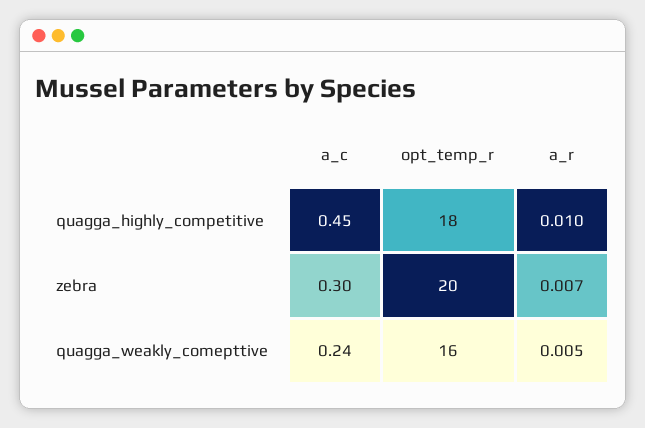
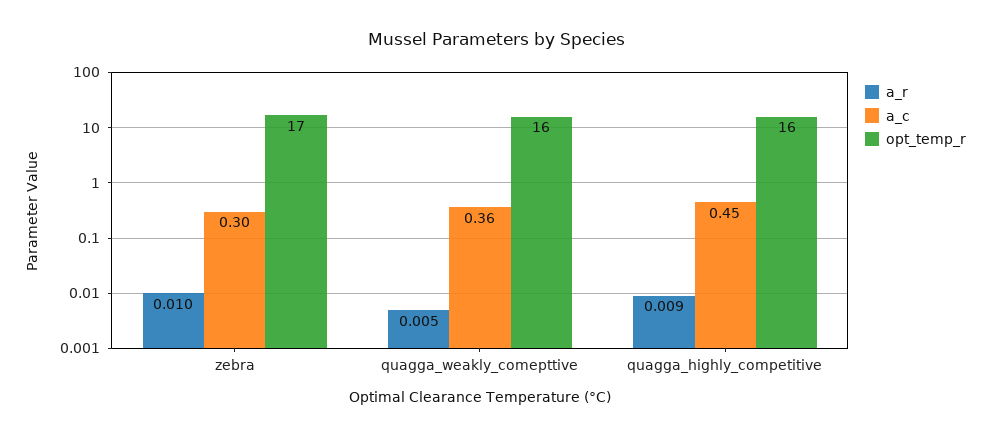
  {
    "a_c": {
      "quagga_highly_competitive": 0.45,
      "zebra": 0.3,
-     "quagga_weakly_comepttive": 0.24
+     "quagga_weakly_comepttive": 0.36
    },
    "opt_temp_r": {
-     "quagga_highly_competitive": 18,
+     "quagga_highly_competitive": 16,
-     "zebra": 20,
+     "zebra": 17,
      "quagga_weakly_comepttive": 16
    },
    "a_r": {
-     "quagga_highly_competitive": 0.01,
+     "quagga_highly_competitive": 0.009,
-     "zebra": 0.007,
+     "zebra": 0.01,
      "quagga_weakly_comepttive": 0.005
    }
  }

